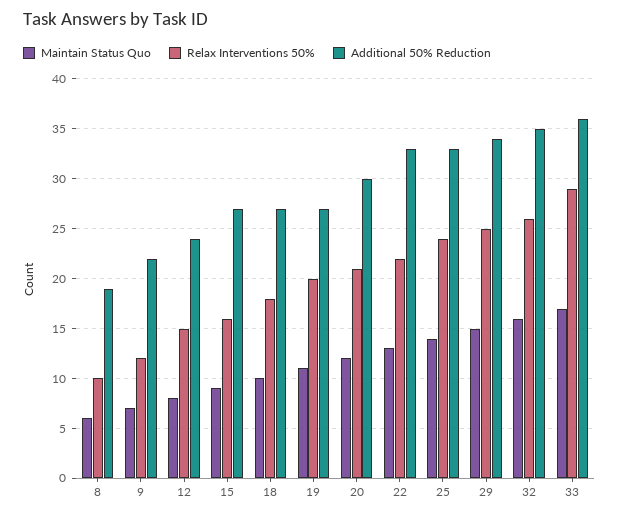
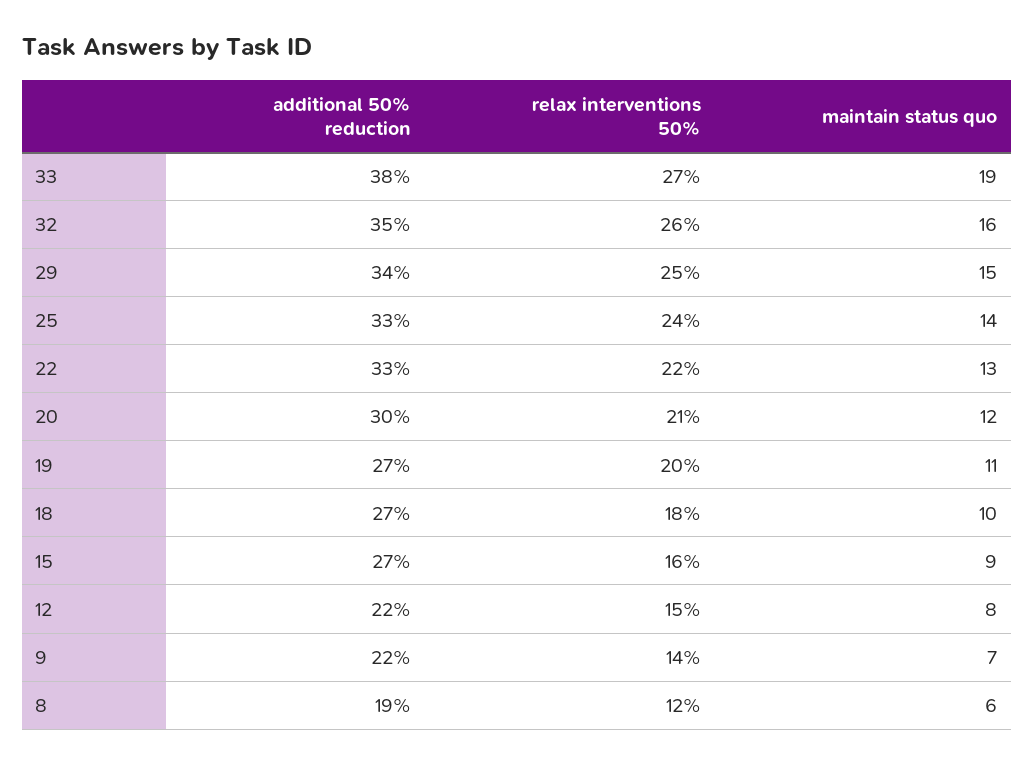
  {
    "Maintain Status Quo": {
      "8": 6,
      "9": 7,
      "12": 8,
      "15": 9,
      "18": 10,
      "19": 11,
      "20": 12,
      "22": 13,
      "25": 14,
      "29": 15,
      "32": 16,
-     "33": 17
+     "33": 19
    },
    "Relax Interventions 50%": {
-     "8": 10,
+     "8": 12,
-     "9": 12,
+     "9": 14,
      "12": 15,
      "15": 16,
      "18": 18,
      "19": 20,
      "20": 21,
      "22": 22,
      "25": 24,
      "29": 25,
      "32": 26,
-     "33": 29
+     "33": 27
    },
    "Additional 50% Reduction": {
      "8": 19,
      "9": 22,
-     "12": 24,
+     "12": 22,
      "15": 27,
      "18": 27,
      "19": 27,
      "20": 30,
      "22": 33,
      "25": 33,
      "29": 34,
      "32": 35,
-     "33": 36
+     "33": 38
    }
  }

